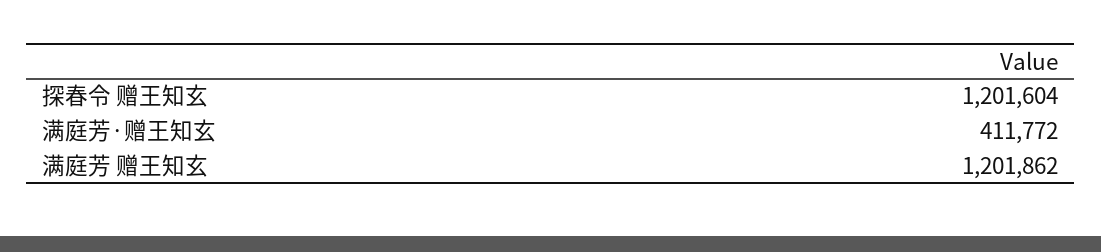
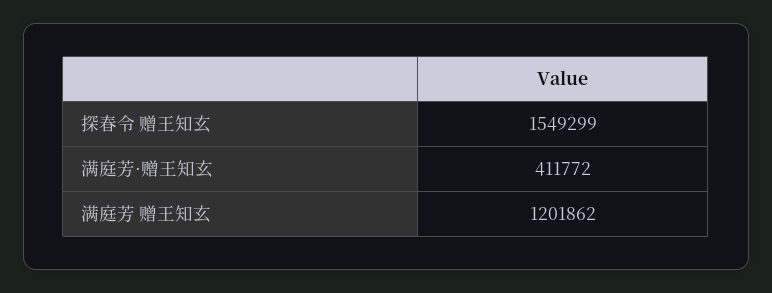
  {
-   "探春令 赠王知玄": 1201604,
+   "探春令 赠王知玄": 1549299,
    "满庭芳·赠王知玄": 411772,
    "满庭芳 赠王知玄": 1201862
  }

